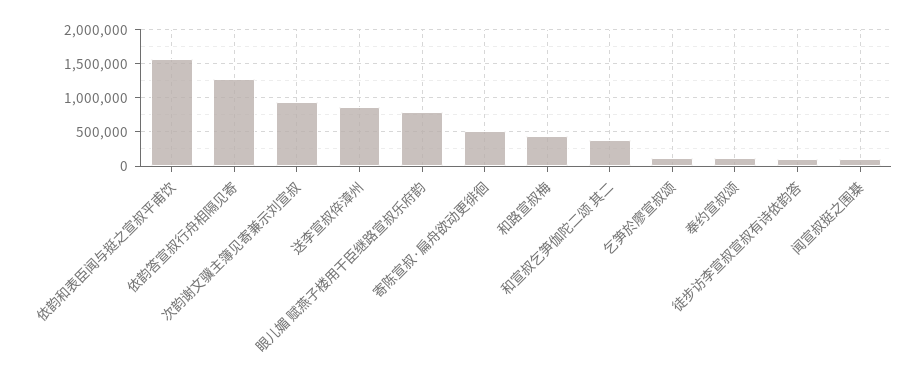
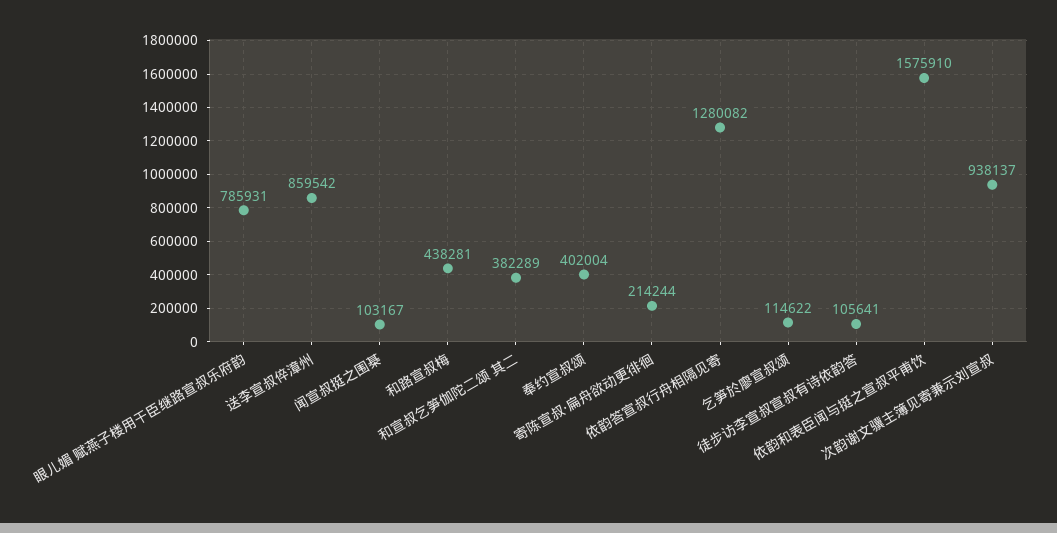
  {
    "依韵和表臣闻与挺之宣叔平甫饮": 1575910,
    "依韵答宣叔行舟相隔见寄": 1280082,
    "次韵谢文骥主簿见寄兼示刘宣叔": 938137,
    "送李宣叔倅漳州": 859542,
    "眼儿媚 赋燕子楼用干臣继路宣叔乐府韵": 785931,
-   "寄陈宣叔·扁舟欲动更徘徊": 500000,
+   "寄陈宣叔·扁舟欲动更徘徊": 214244,
    "和路宣叔梅": 438281,
    "和宣叔乞笋伽陀二颂 其二": 382289,
    "乞笋於廖宣叔颂": 114622,
-   "奉约宣叔颂": 100000,
+   "奉约宣叔颂": 402004,
    "徒步访李宣叔宣叔有诗依韵答": 105641,
    "闻宣叔挺之围棊": 103167
  }

